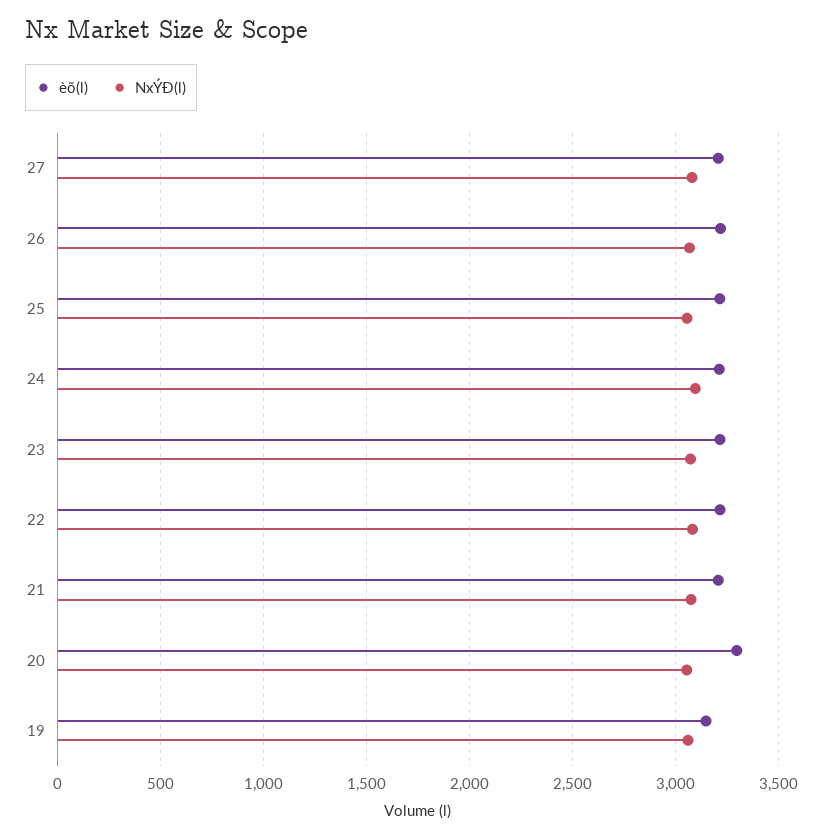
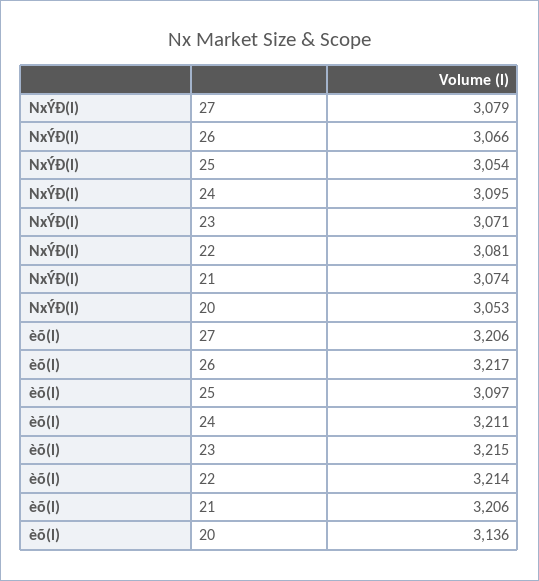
  {
    "èõ(l)": {
      "27": 3206,
      "26": 3217,
-     "25": 3200,
+     "25": 3097,
      "24": 3211,
      "23": 3215,
      "22": 3214,
      "21": 3206,
-     "20": 3300,
+     "20": 3136
-     "19": 3150
    },
    "NxÝÐ(l)": {
      "27": 3079,
      "26": 3066,
      "25": 3054,
      "24": 3095,
      "23": 3071,
      "22": 3081,
      "21": 3074,
-     "20": 3053,
+     "20": 3053
-     "19": 3050
    }
  }

